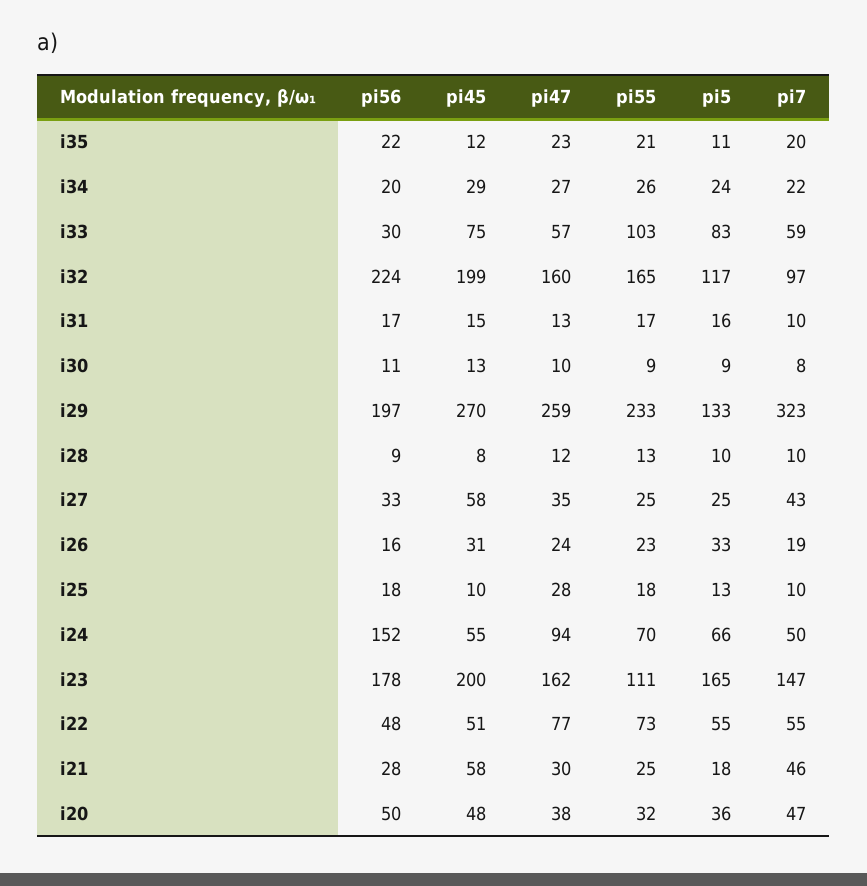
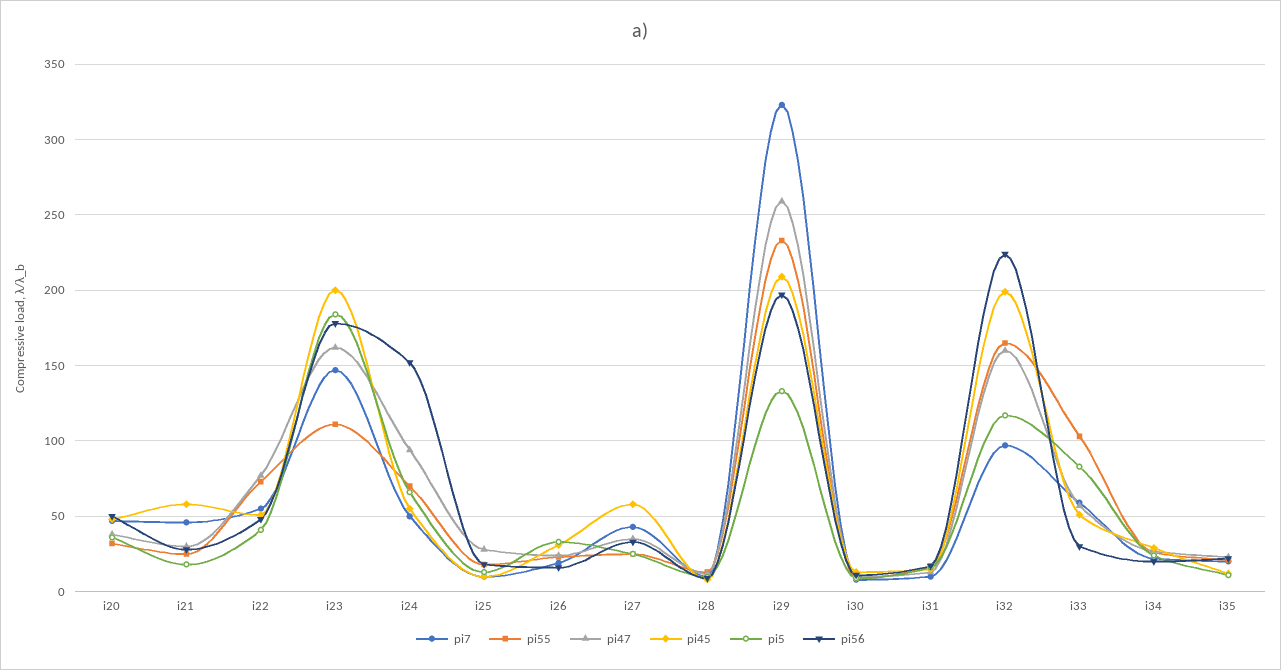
  {
    "pi56": {
      "i35": 22,
      "i34": 20,
      "i33": 30,
      "i32": 224,
      "i31": 17,
      "i30": 11,
      "i29": 197,
      "i28": 9,
      "i27": 33,
      "i26": 16,
      "i25": 18,
      "i24": 152,
      "i23": 178,
      "i22": 48,
      "i21": 28,
      "i20": 50
    },
    "pi45": {
      "i35": 12,
      "i34": 29,
-     "i33": 75,
+     "i33": 50,
      "i32": 199,
      "i31": 15,
      "i30": 13,
-     "i29": 270,
+     "i29": 210,
      "i28": 8,
      "i27": 58,
      "i26": 31,
      "i25": 10,
      "i24": 55,
      "i23": 200,
      "i22": 51,
      "i21": 58,
      "i20": 48
    },
    "pi47": {
      "i35": 23,
      "i34": 27,
      "i33": 57,
      "i32": 160,
      "i31": 13,
      "i30": 10,
      "i29": 259,
      "i28": 12,
      "i27": 35,
      "i26": 24,
      "i25": 28,
      "i24": 94,
      "i23": 162,
      "i22": 77,
      "i21": 30,
      "i20": 38
    },
    "pi55": {
      "i35": 21,
      "i34": 26,
      "i33": 103,
      "i32": 165,
      "i31": 17,
      "i30": 9,
      "i29": 233,
      "i28": 13,
      "i27": 25,
      "i26": 23,
      "i25": 18,
      "i24": 70,
      "i23": 111,
      "i22": 73,
      "i21": 25,
      "i20": 32
    },
    "pi5": {
      "i35": 11,
      "i34": 24,
      "i33": 83,
      "i32": 117,
      "i31": 16,
      "i30": 9,
      "i29": 133,
      "i28": 10,
      "i27": 25,
      "i26": 33,
      "i25": 13,
      "i24": 66,
-     "i23": 165,
+     "i23": 185,
-     "i22": 55,
+     "i22": 40,
      "i21": 18,
      "i20": 36
    },
    "pi7": {
      "i35": 20,
      "i34": 22,
      "i33": 59,
      "i32": 97,
      "i31": 10,
      "i30": 8,
      "i29": 323,
      "i28": 10,
      "i27": 43,
      "i26": 19,
      "i25": 10,
      "i24": 50,
      "i23": 147,
      "i22": 55,
      "i21": 46,
      "i20": 47
    }
  }

